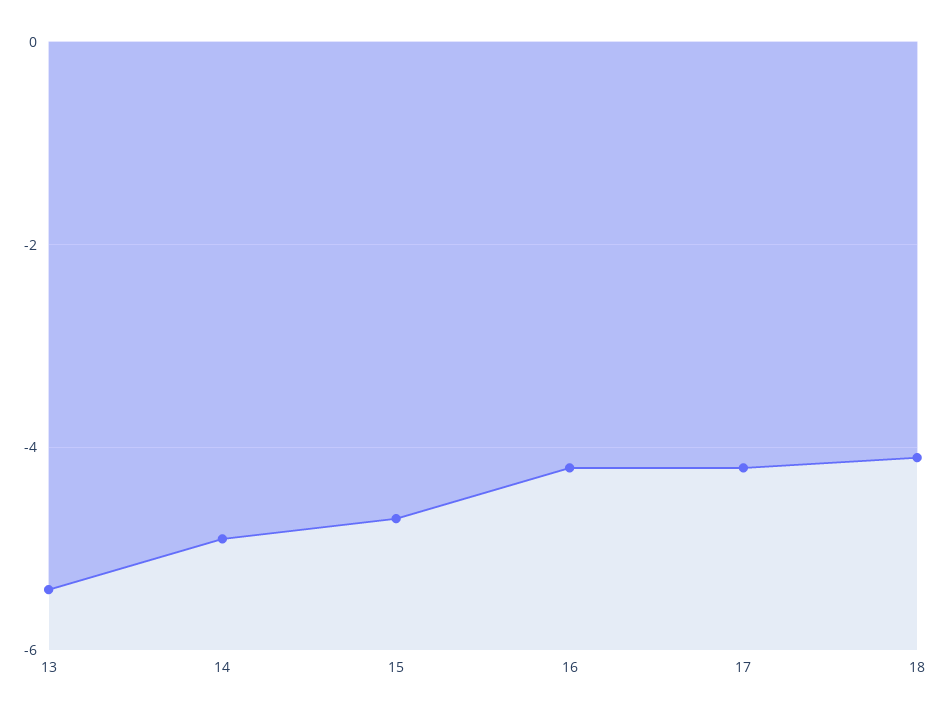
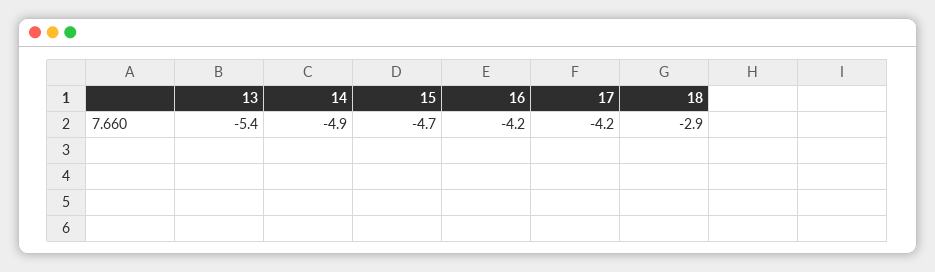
  {
    "13": -5.4,
    "14": -4.9,
    "15": -4.7,
    "16": -4.2,
    "17": -4.2,
-   "18": -4
+   "18": -2.9
  }

